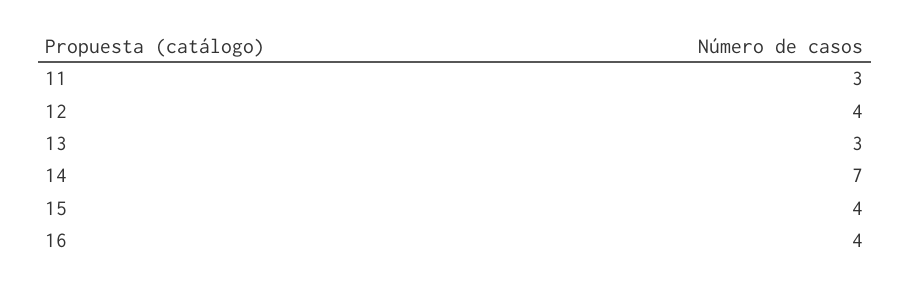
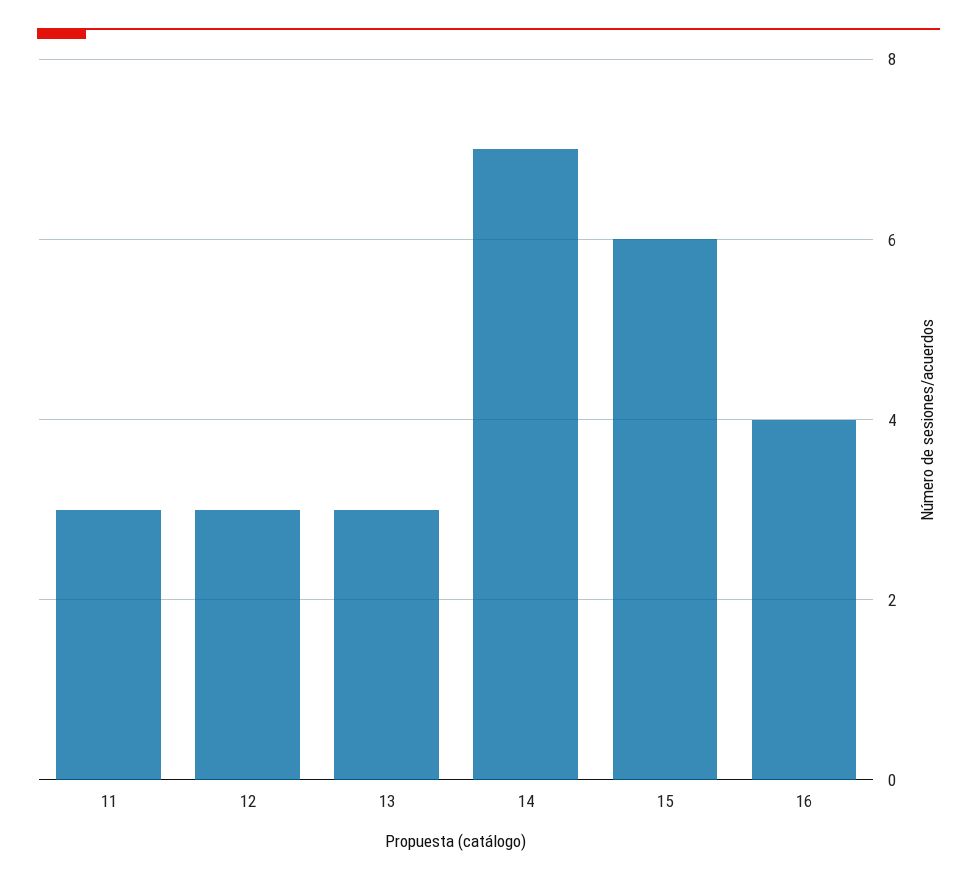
  {
    "11": 3,
-   "12": 4,
+   "12": 3,
    "13": 3,
    "14": 7,
-   "15": 4,
+   "15": 6,
    "16": 4
  }

